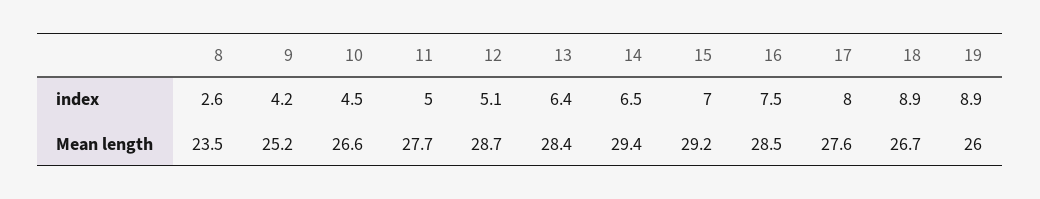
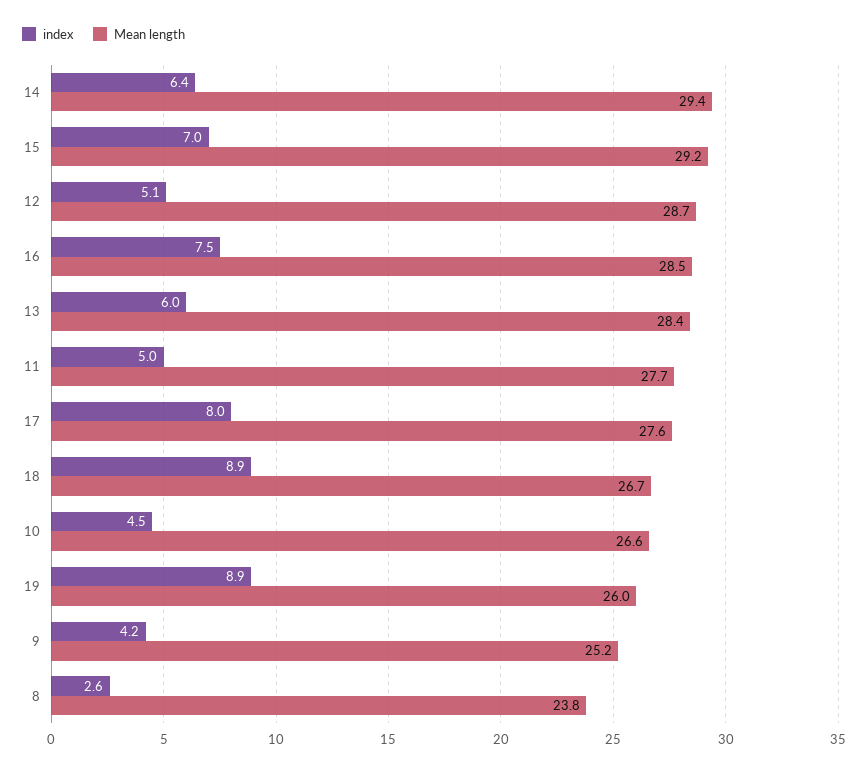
  {
    "index": {
      "8": 2.6,
      "9": 4.2,
      "10": 4.5,
      "11": 5,
      "12": 5.1,
-     "13": 6.4,
+     "13": 6,
-     "14": 6.5,
+     "14": 6.4,
      "15": 7,
      "16": 7.5,
      "17": 8,
      "18": 8.9,
      "19": 8.9
    },
    "Mean length": {
-     "8": 23.5,
+     "8": 23.8,
      "9": 25.2,
      "10": 26.6,
      "11": 27.7,
      "12": 28.7,
      "13": 28.4,
      "14": 29.4,
      "15": 29.2,
      "16": 28.5,
      "17": 27.6,
      "18": 26.7,
      "19": 26
    }
  }

